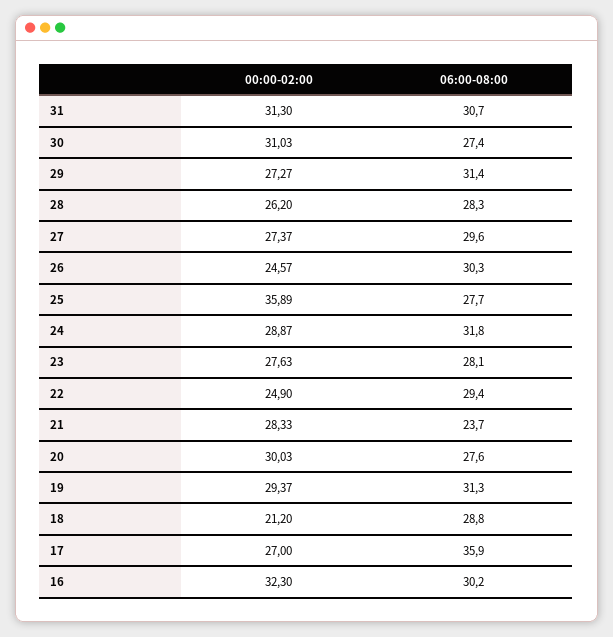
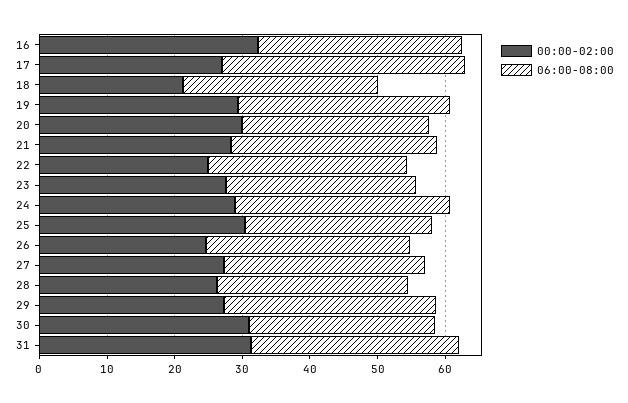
  {
    "00:00-02:00": {
      "31": 31.3,
      "30": 31.03,
      "29": 27.27,
      "28": 26.2,
      "27": 27.37,
      "26": 24.57,
-     "25": 35.89,
+     "25": 30,
      "24": 28.87,
      "23": 27.63,
      "22": 24.9,
      "21": 28.33,
      "20": 30.03,
      "19": 29.37,
      "18": 21.2,
      "17": 27,
      "16": 32.3
    },
    "06:00-08:00": {
      "31": 30.7,
      "30": 27.4,
      "29": 31.4,
      "28": 28.3,
      "27": 29.6,
      "26": 30.3,
      "25": 27.7,
      "24": 31.8,
      "23": 28.1,
      "22": 29.4,
-     "21": 23.7,
+     "21": 30,
      "20": 27.6,
      "19": 31.3,
      "18": 28.8,
      "17": 35.9,
      "16": 30.2
    }
  }

